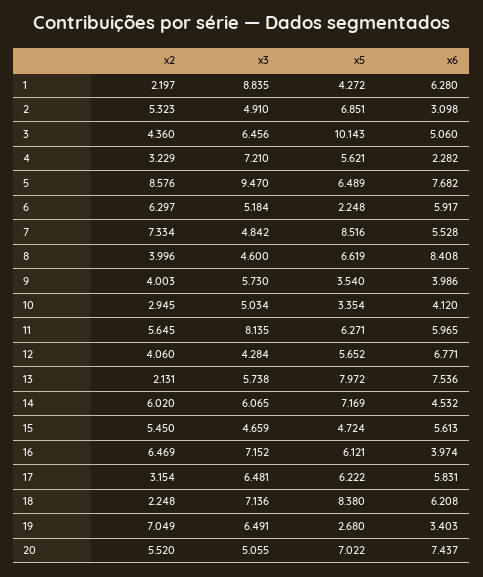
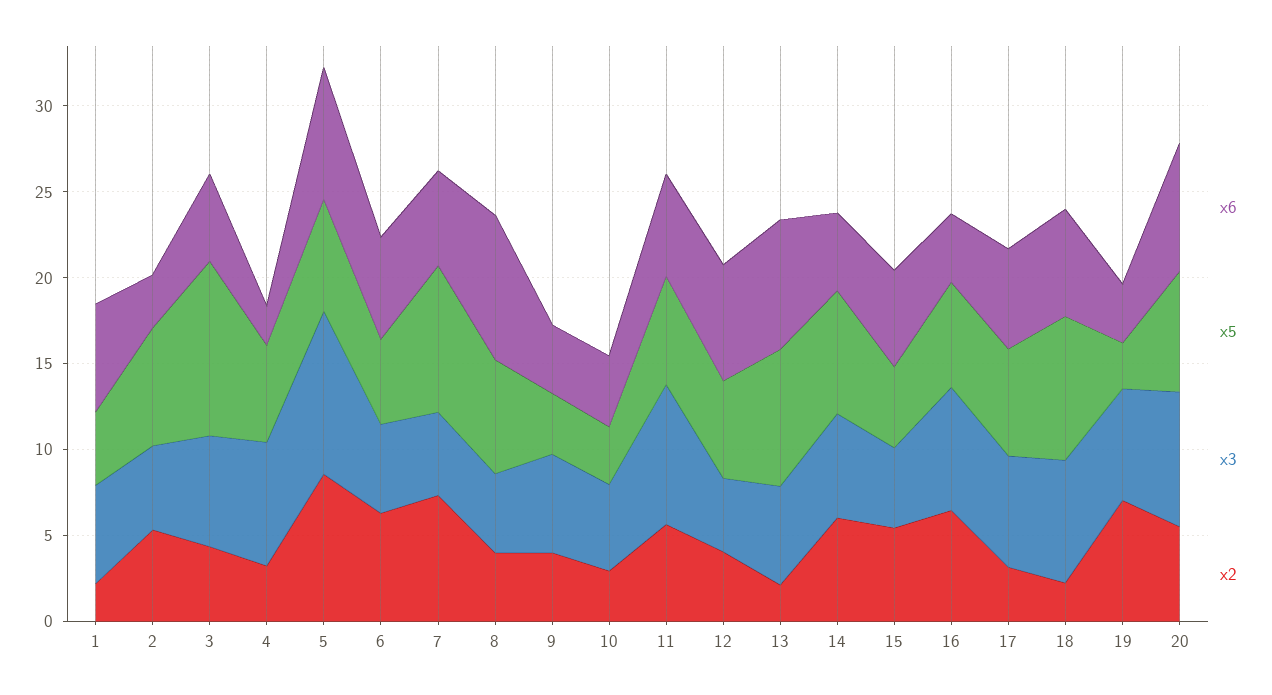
  {
    "x2": {
      "1": 2.197,
      "2": 5.323,
      "3": 4.36,
      "4": 3.229,
      "5": 8.576,
      "6": 6.297,
      "7": 7.334,
      "8": 3.996,
      "9": 4.003,
      "10": 2.945,
      "11": 5.645,
      "12": 4.06,
      "13": 2.131,
      "14": 6.02,
      "15": 5.45,
      "16": 6.469,
      "17": 3.154,
      "18": 2.248,
      "19": 7.049,
      "20": 5.52
    },
    "x3": {
-     "1": 8.835,
+     "1": 6,
      "2": 4.91,
      "3": 6.456,
      "4": 7.21,
      "5": 9.47,
      "6": 5.184,
      "7": 4.842,
      "8": 4.6,
      "9": 5.73,
      "10": 5.034,
      "11": 8.135,
      "12": 4.284,
      "13": 5.738,
      "14": 6.065,
      "15": 4.659,
      "16": 7.152,
      "17": 6.481,
      "18": 7.136,
      "19": 6.491,
-     "20": 5.055
+     "20": 8
    },
    "x5": {
      "1": 4.272,
      "2": 6.851,
      "3": 10.143,
      "4": 5.621,
      "5": 6.489,
-     "6": 2.248,
+     "6": 5,
      "7": 8.516,
      "8": 6.619,
      "9": 3.54,
      "10": 3.354,
      "11": 6.271,
      "12": 5.652,
      "13": 7.972,
      "14": 7.169,
      "15": 4.724,
      "16": 6.121,
      "17": 6.222,
      "18": 8.38,
      "19": 2.68,
      "20": 7.022
    },
    "x6": {
      "1": 6.28,
      "2": 3.098,
      "3": 5.06,
      "4": 2.282,
      "5": 7.682,
      "6": 5.917,
      "7": 5.528,
      "8": 8.408,
      "9": 3.986,
      "10": 4.12,
      "11": 5.965,
      "12": 6.771,
      "13": 7.536,
      "14": 4.532,
      "15": 5.613,
      "16": 3.974,
      "17": 5.831,
      "18": 6.208,
      "19": 3.403,
      "20": 7.437
    }
  }

